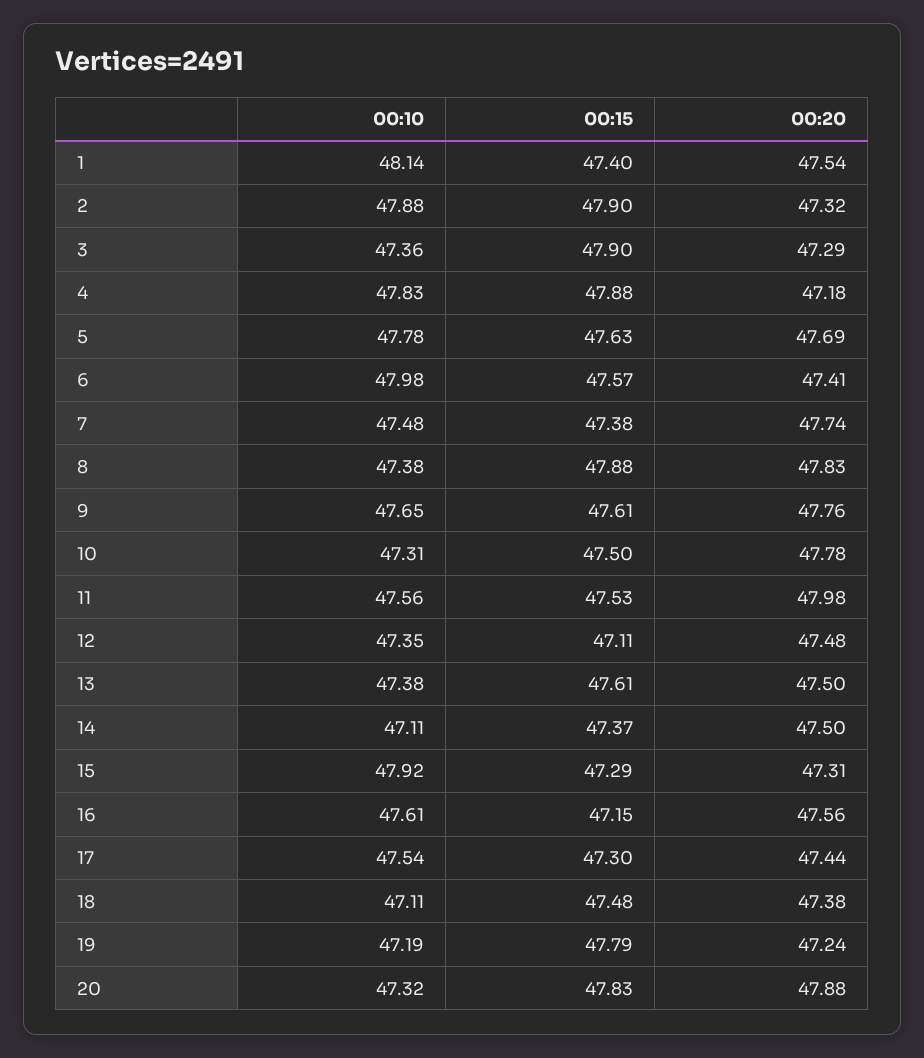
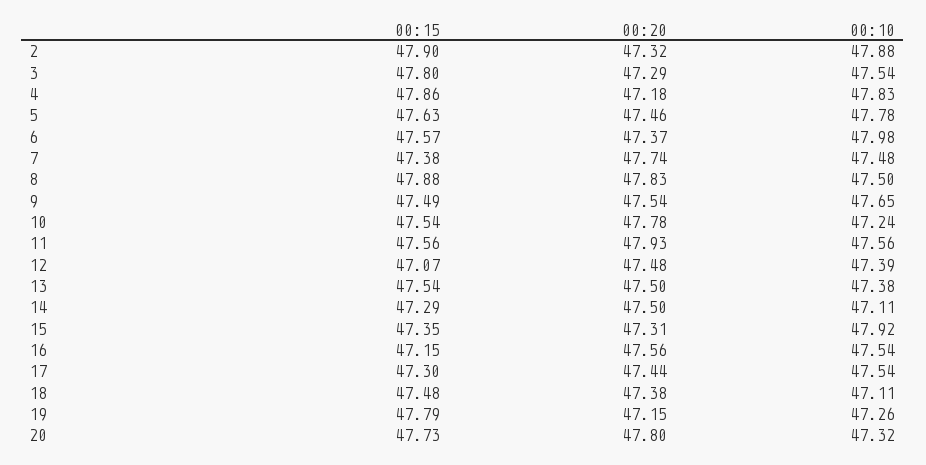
  {
    "00:10": {
-     "1": 48.14,
      "2": 47.88,
-     "3": 47.36,
+     "3": 47.54,
      "4": 47.83,
      "5": 47.78,
      "6": 47.98,
      "7": 47.48,
-     "8": 47.38,
+     "8": 47.5,
      "9": 47.65,
-     "10": 47.31,
+     "10": 47.24,
      "11": 47.56,
-     "12": 47.35,
+     "12": 47.39,
      "13": 47.38,
      "14": 47.11,
      "15": 47.92,
-     "16": 47.61,
+     "16": 47.54,
      "17": 47.54,
      "18": 47.11,
-     "19": 47.19,
+     "19": 47.26,
      "20": 47.32
    },
    "00:15": {
-     "1": 47.4,
      "2": 47.9,
-     "3": 47.9,
+     "3": 47.8,
-     "4": 47.88,
+     "4": 47.86,
      "5": 47.63,
      "6": 47.57,
      "7": 47.38,
      "8": 47.88,
-     "9": 47.61,
+     "9": 47.49,
-     "10": 47.5,
+     "10": 47.54,
-     "11": 47.53,
+     "11": 47.56,
-     "12": 47.11,
+     "12": 47.07,
-     "13": 47.61,
+     "13": 47.54,
-     "14": 47.37,
+     "14": 47.29,
-     "15": 47.29,
+     "15": 47.35,
      "16": 47.15,
      "17": 47.3,
      "18": 47.48,
      "19": 47.79,
-     "20": 47.83
+     "20": 47.73
    },
    "00:20": {
-     "1": 47.54,
      "2": 47.32,
      "3": 47.29,
      "4": 47.18,
-     "5": 47.69,
+     "5": 47.46,
-     "6": 47.41,
+     "6": 47.37,
      "7": 47.74,
      "8": 47.83,
-     "9": 47.76,
+     "9": 47.54,
      "10": 47.78,
-     "11": 47.98,
+     "11": 47.93,
      "12": 47.48,
      "13": 47.5,
      "14": 47.5,
      "15": 47.31,
      "16": 47.56,
      "17": 47.44,
      "18": 47.38,
-     "19": 47.24,
+     "19": 47.15,
-     "20": 47.88
+     "20": 47.8
    }
  }

